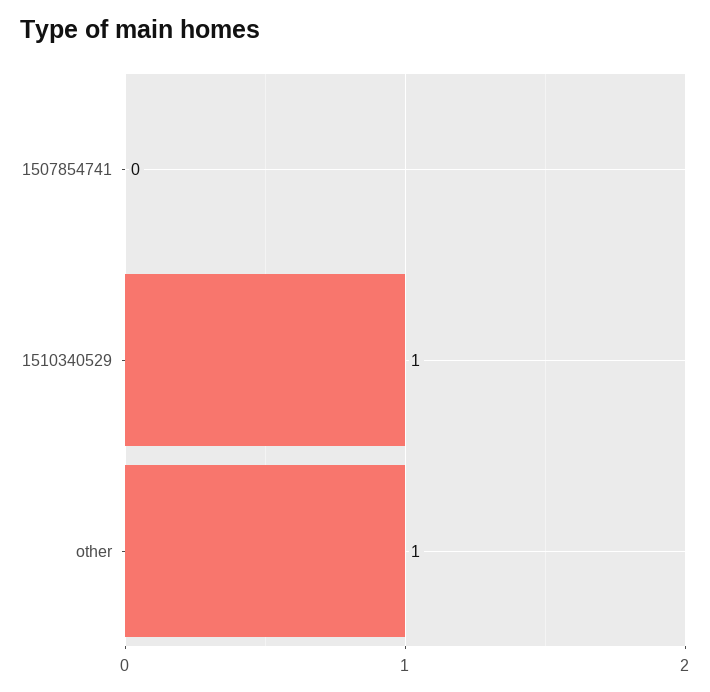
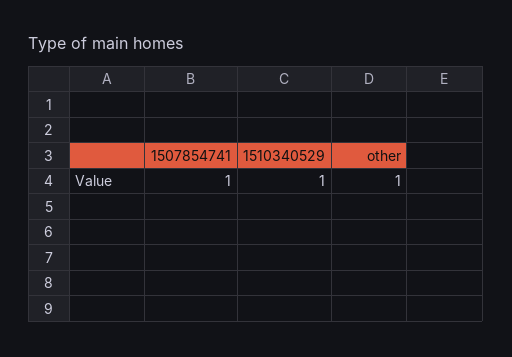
  {
-   "1507854741": 0,
+   "1507854741": 1,
    "1510340529": 1,
    "other": 1
  }

